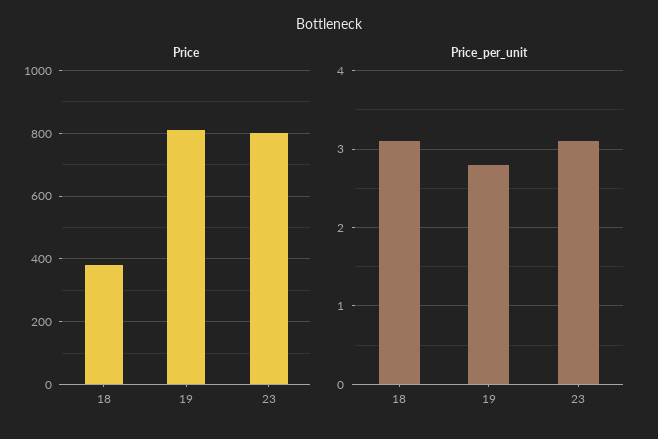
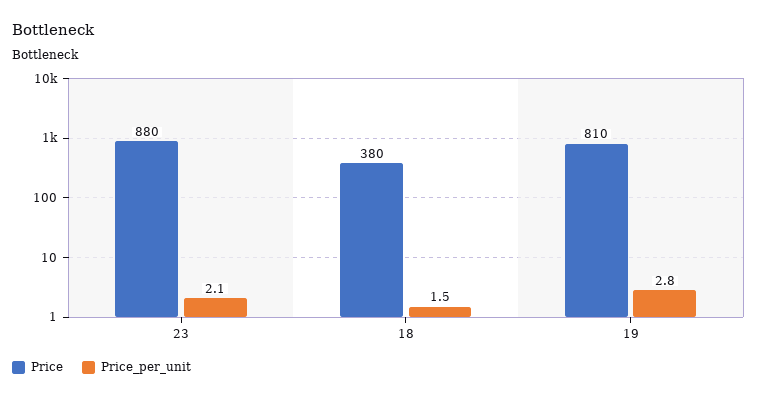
  {
    "Price": {
      "18": 380,
      "19": 810,
-     "23": 800
+     "23": 880
    },
    "Price_per_unit": {
-     "18": 3.1,
+     "18": 1.5,
      "19": 2.8,
-     "23": 3.1
+     "23": 2.1
    }
  }

